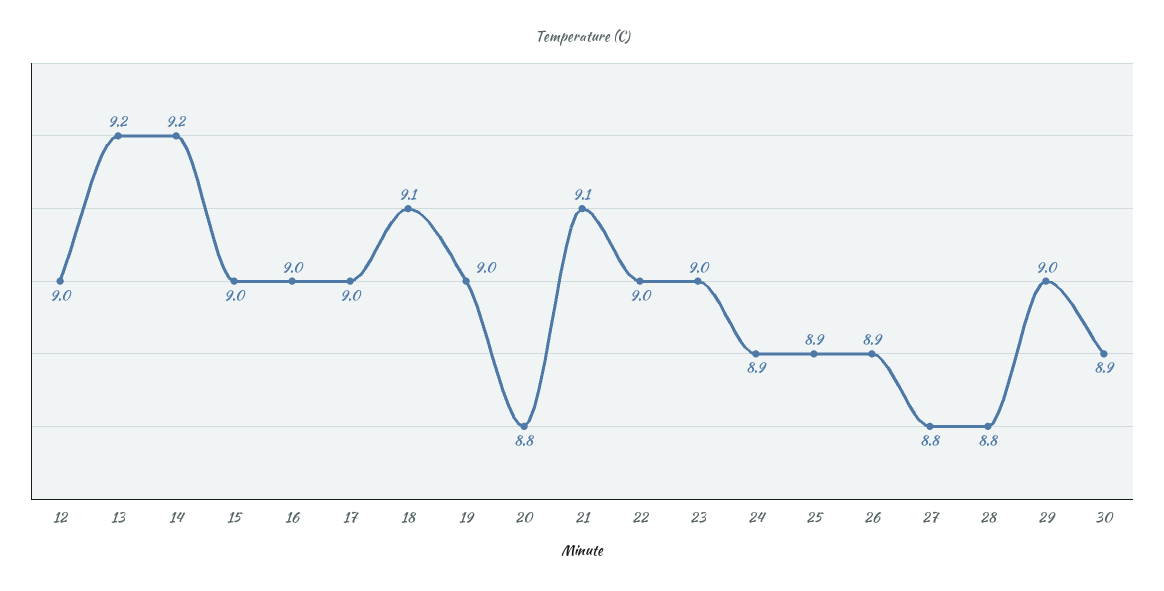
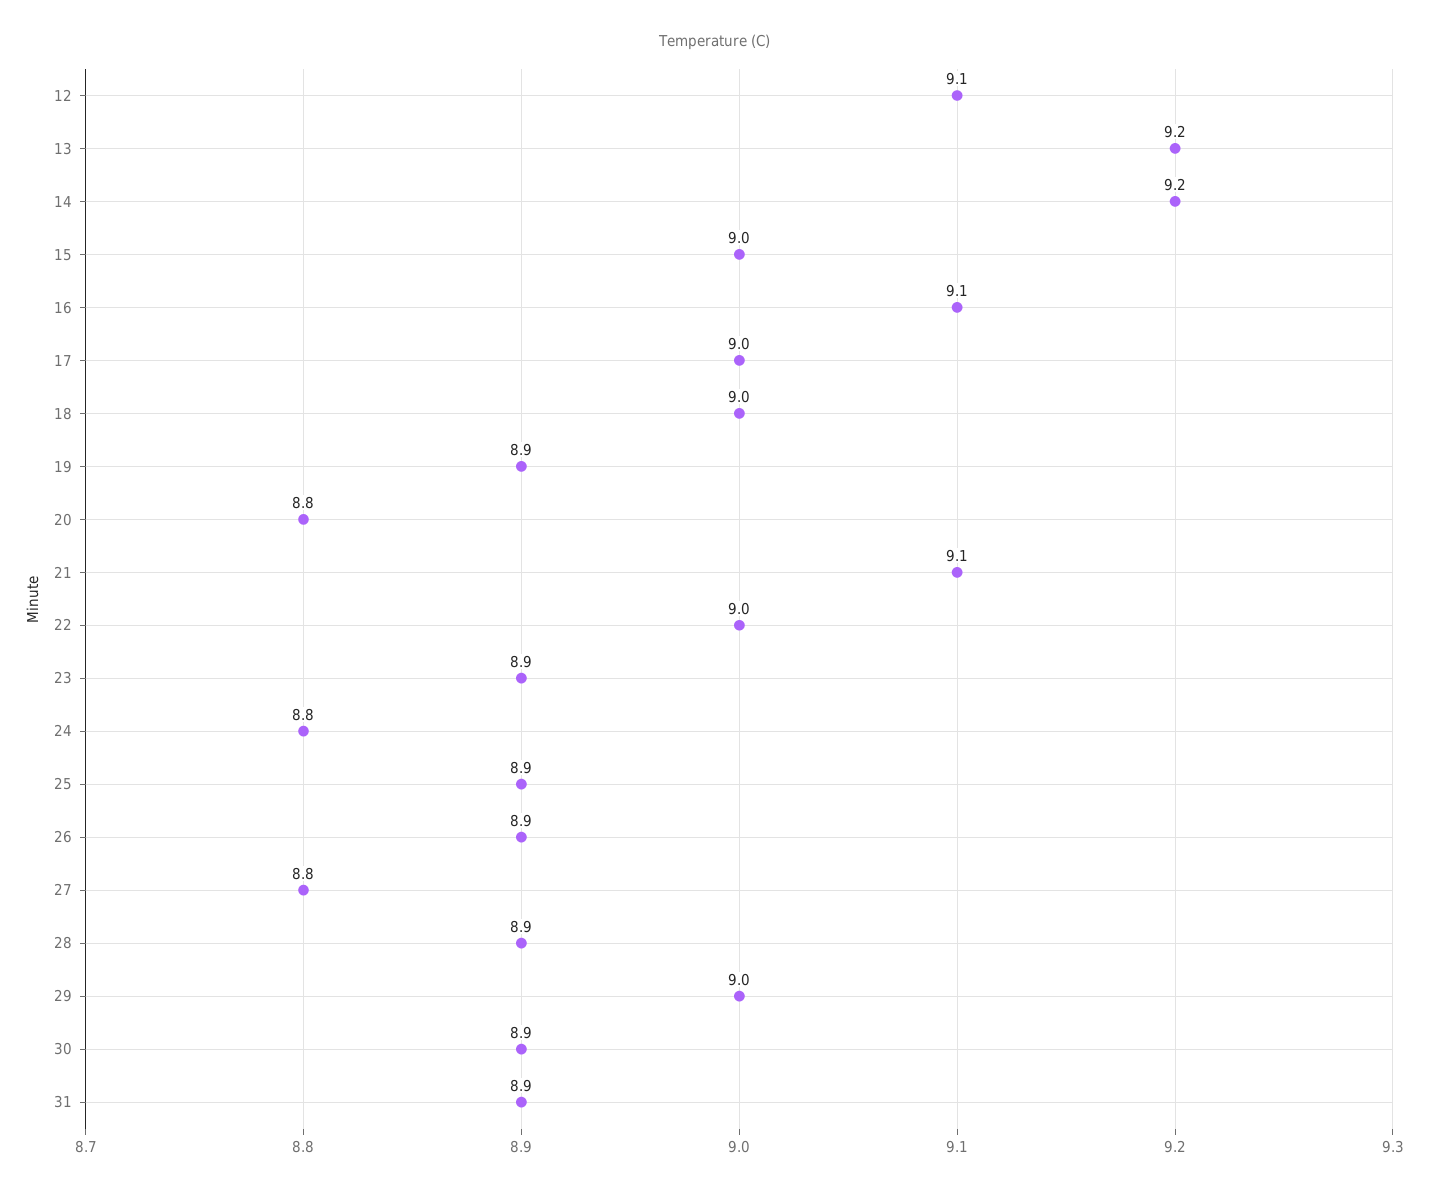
  {
-   "12": 9,
+   "12": 9.1,
    "13": 9.2,
    "14": 9.2,
    "15": 9,
-   "16": 9,
+   "16": 9.1,
    "17": 9,
-   "18": 9.1,
+   "18": 9,
-   "19": 9,
+   "19": 8.9,
    "20": 8.8,
    "21": 9.1,
    "22": 9,
-   "23": 9,
+   "23": 8.9,
-   "24": 8.9,
+   "24": 8.8,
    "25": 8.9,
    "26": 8.9,
    "27": 8.8,
-   "28": 8.8,
+   "28": 8.9,
    "29": 9,
-   "30": 8.9
+   "30": 8.9,
+   "31": 8.9
  }

